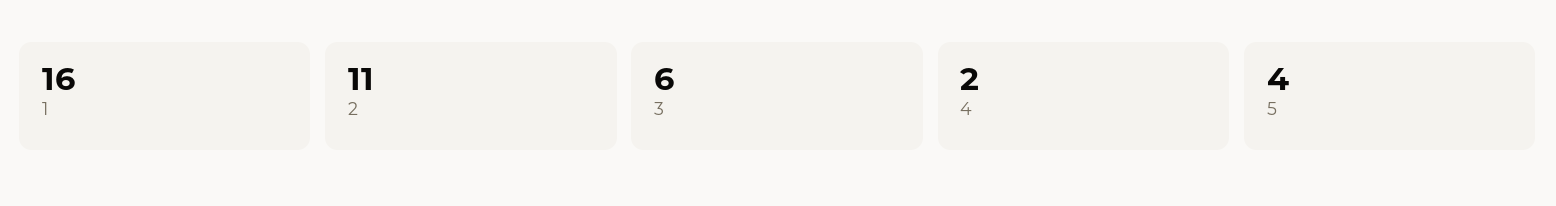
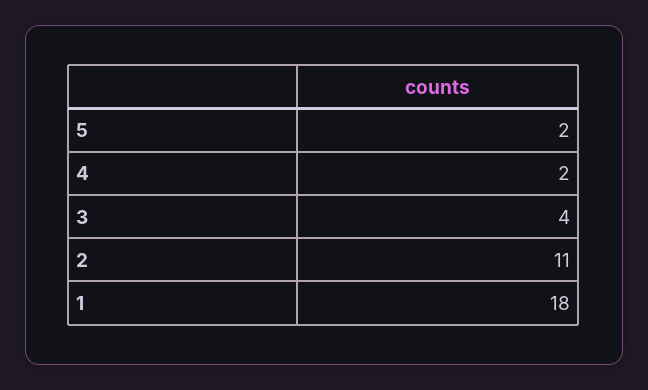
  {
-   "1": 16,
+   "1": 18,
    "2": 11,
-   "3": 6,
+   "3": 4,
    "4": 2,
-   "5": 4
+   "5": 2
  }

